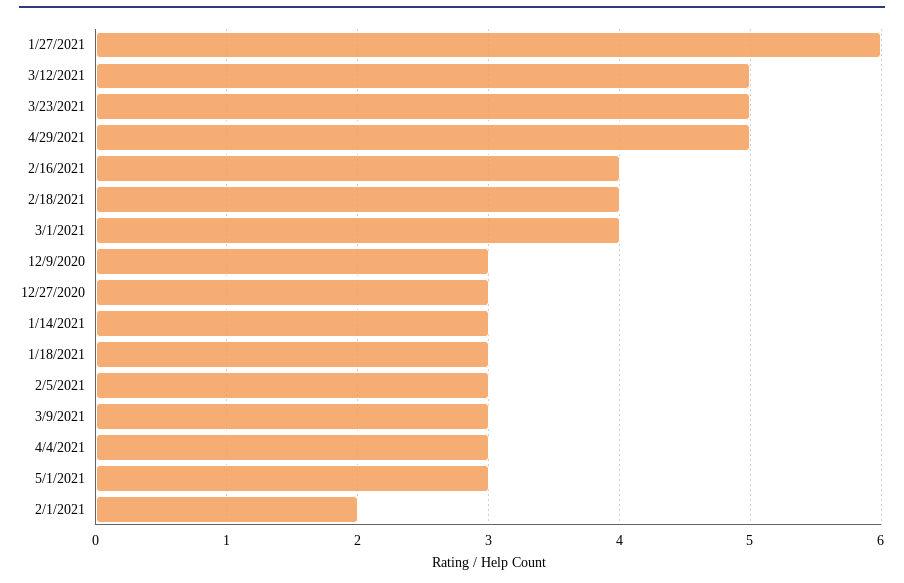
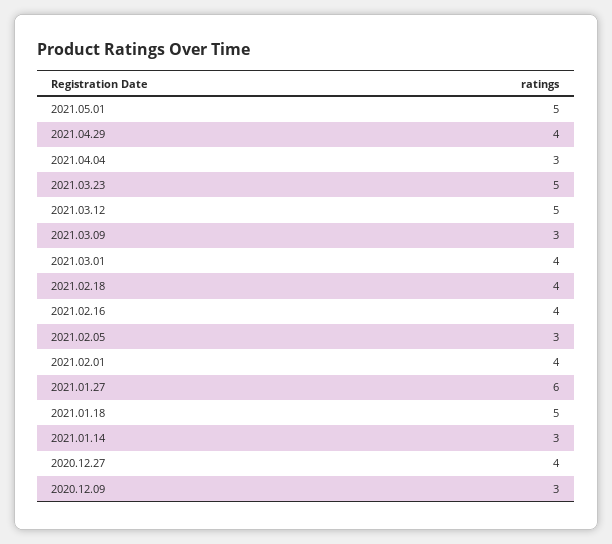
  {
    "1/27/2021": 6,
    "3/12/2021": 5,
    "3/23/2021": 5,
-   "4/29/2021": 5,
+   "4/29/2021": 4,
    "2/16/2021": 4,
    "2/18/2021": 4,
    "3/1/2021": 4,
    "12/9/2020": 3,
-   "12/27/2020": 3,
+   "12/27/2020": 4,
    "1/14/2021": 3,
-   "1/18/2021": 3,
+   "1/18/2021": 5,
    "2/5/2021": 3,
    "3/9/2021": 3,
    "4/4/2021": 3,
-   "5/1/2021": 3,
+   "5/1/2021": 5,
-   "2/1/2021": 2
+   "2/1/2021": 4
  }

